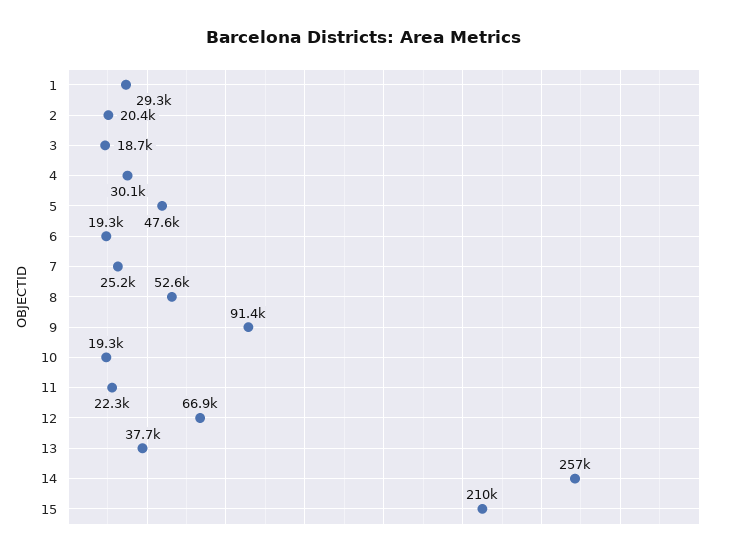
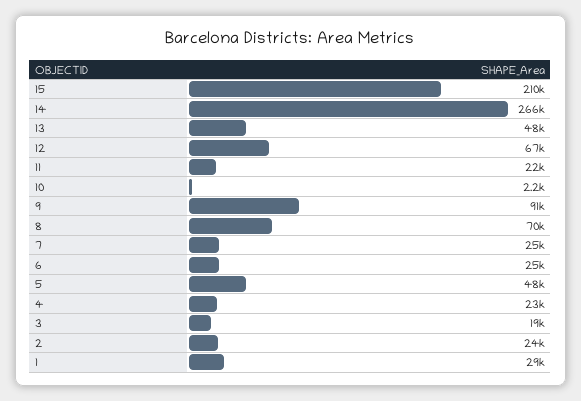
  {
    "1": 29300,
-   "2": 20400,
+   "2": 24000,
    "3": 18700,
-   "4": 30100,
+   "4": 23000,
    "5": 47600,
-   "6": 19300,
+   "6": 25000,
    "7": 25200,
-   "8": 52600,
+   "8": 70000,
    "9": 91400,
-   "10": 19300,
+   "10": 2200,
    "11": 22300,
    "12": 66900,
-   "13": 37700,
+   "13": 48000,
-   "14": 257000,
+   "14": 266000,
    "15": 210000
  }

